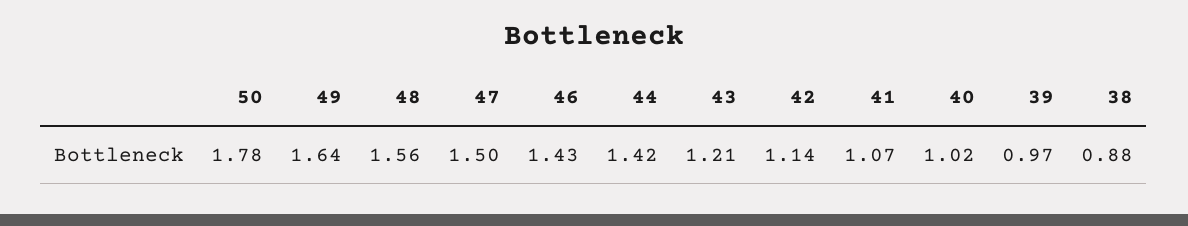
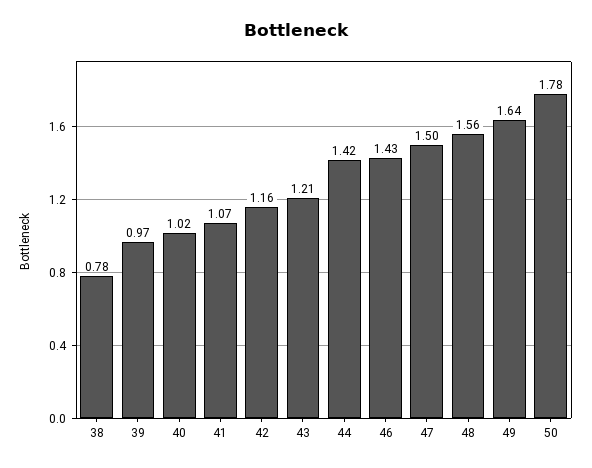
  {
    "50": 1.78,
    "49": 1.64,
    "48": 1.56,
    "47": 1.5,
    "46": 1.43,
    "44": 1.42,
    "43": 1.21,
-   "42": 1.14,
+   "42": 1.16,
    "41": 1.07,
    "40": 1.02,
    "39": 0.97,
-   "38": 0.88
+   "38": 0.78
  }

